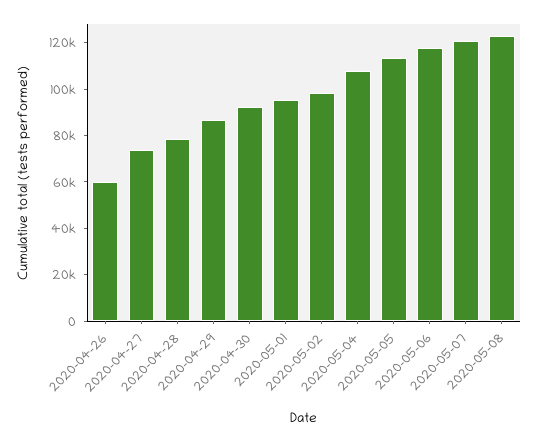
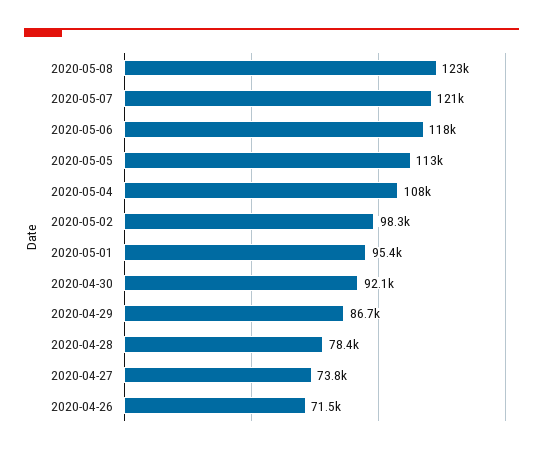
  {
-   "2020-04-26": 60000,
+   "2020-04-26": 71500,
    "2020-04-27": 73800,
    "2020-04-28": 78400,
    "2020-04-29": 86700,
    "2020-04-30": 92100,
    "2020-05-01": 95400,
    "2020-05-02": 98300,
    "2020-05-04": 108000,
    "2020-05-05": 113000,
    "2020-05-06": 118000,
    "2020-05-07": 121000,
    "2020-05-08": 123000
  }

